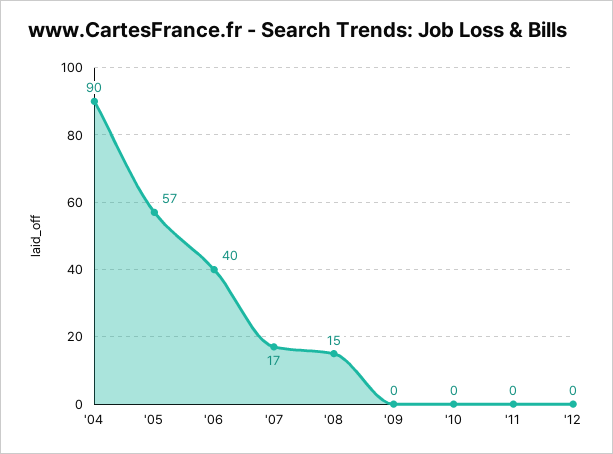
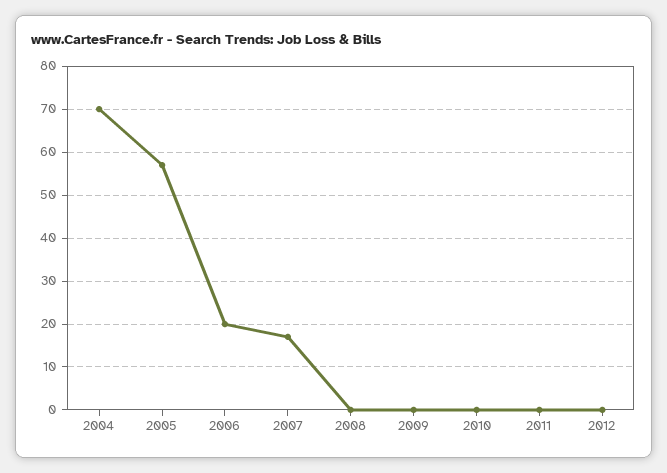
  {
-   "'04": 90,
+   "'04": 70,
    "'05": 57,
-   "'06": 40,
+   "'06": 20,
    "'07": 17,
-   "'08": 15,
+   "'08": 0,
    "'09": 0,
    "'10": 0,
    "'11": 0,
    "'12": 0
  }

